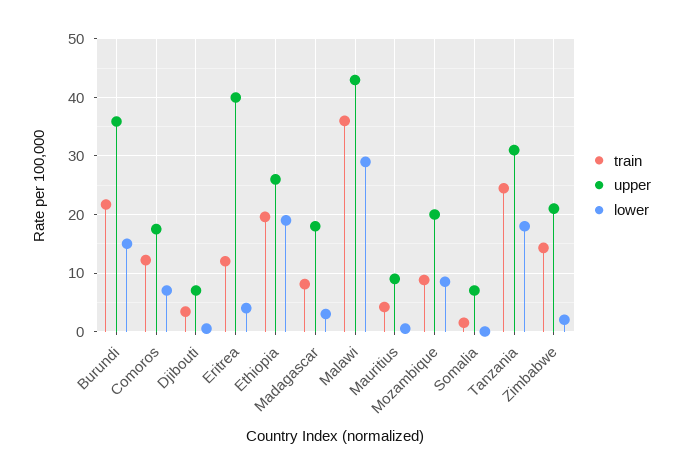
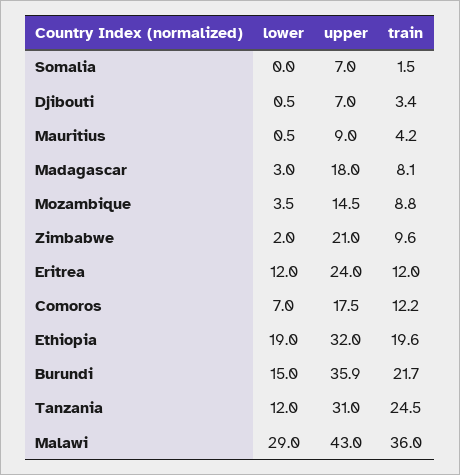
  {
    "train": {
      "Burundi": 21.7,
      "Comoros": 12.2,
      "Djibouti": 3.4,
      "Eritrea": 12,
      "Ethiopia": 19.6,
      "Madagascar": 8.1,
      "Malawi": 36,
      "Mauritius": 4.2,
      "Mozambique": 8.8,
      "Somalia": 1.5,
      "Tanzania": 24.5,
-     "Zimbabwe": 14
+     "Zimbabwe": 9.6
    },
    "upper": {
      "Burundi": 35.9,
      "Comoros": 17.5,
      "Djibouti": 7,
-     "Eritrea": 40,
+     "Eritrea": 24,
-     "Ethiopia": 26,
+     "Ethiopia": 32,
      "Madagascar": 18,
      "Malawi": 43,
      "Mauritius": 9,
-     "Mozambique": 20,
+     "Mozambique": 14.5,
      "Somalia": 7,
      "Tanzania": 31,
      "Zimbabwe": 21
    },
    "lower": {
      "Burundi": 15,
      "Comoros": 7,
      "Djibouti": 0.5,
-     "Eritrea": 4,
+     "Eritrea": 12,
      "Ethiopia": 19,
      "Madagascar": 3,
      "Malawi": 29,
      "Mauritius": 0.5,
-     "Mozambique": 8,
+     "Mozambique": 3.5,
      "Somalia": 0,
-     "Tanzania": 18,
+     "Tanzania": 12,
      "Zimbabwe": 2
    }
  }

